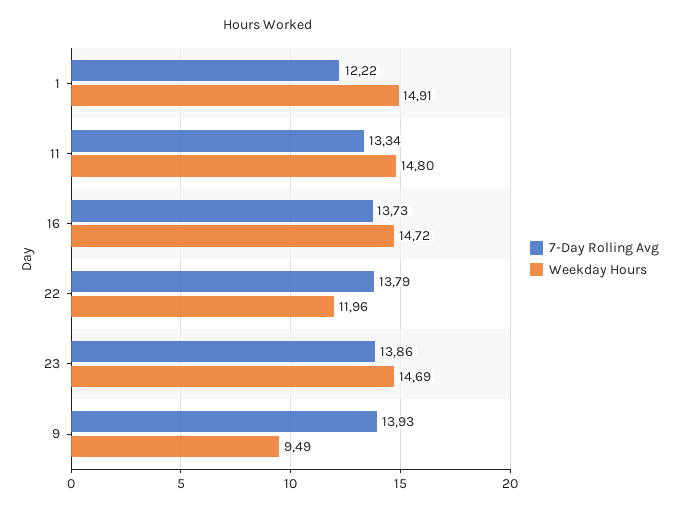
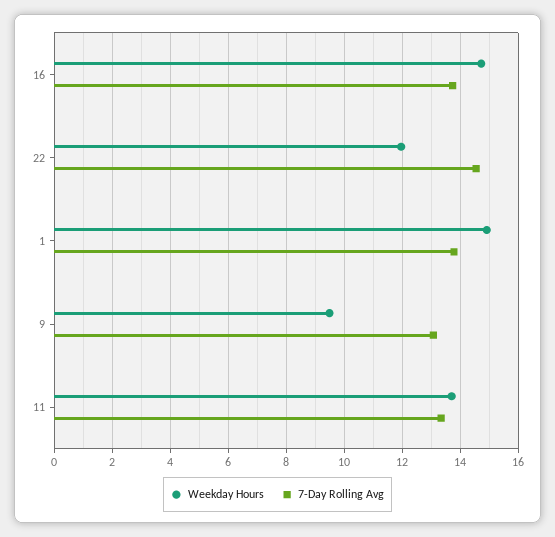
  {
    "7-Day Rolling Avg": {
-     "1": 12.22,
+     "1": 13.75,
      "11": 13.34,
      "16": 13.73,
-     "22": 13.79,
+     "22": 14.5,
-     "23": 13.86,
-     "9": 13.93
+     "9": 13
    },
    "Weekday Hours": {
      "1": 14.91,
-     "11": 14.8,
+     "11": 13.75,
      "16": 14.72,
      "22": 11.96,
-     "23": 14.69,
      "9": 9.49
    }
  }

